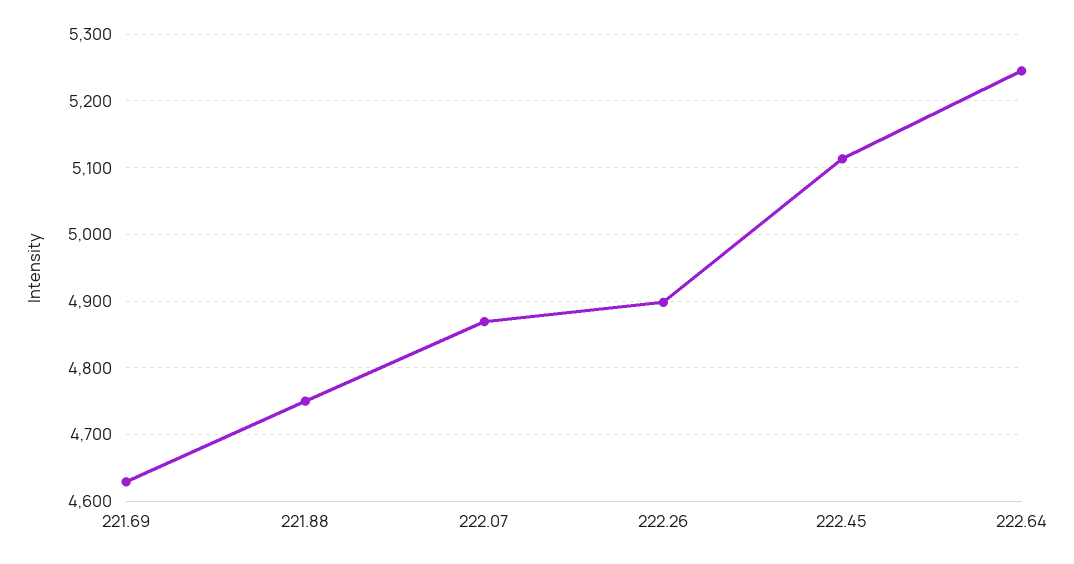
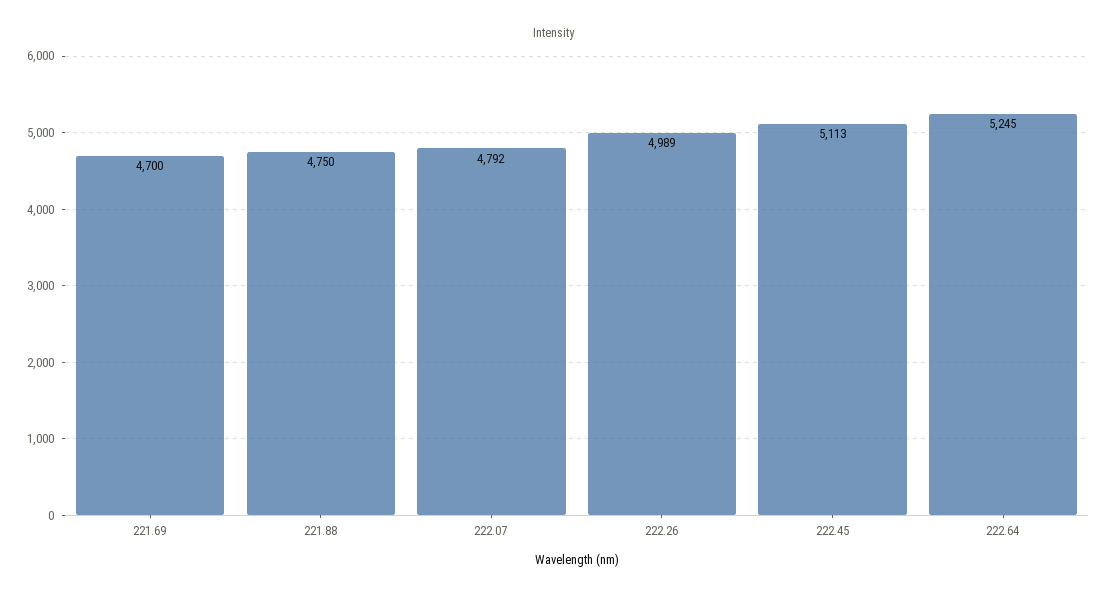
  {
-   "221.69": 4630,
+   "221.69": 4700,
    "221.88": 4750,
-   "222.07": 4870,
+   "222.07": 4792,
-   "222.26": 4900,
+   "222.26": 4989,
    "222.45": 5113,
    "222.64": 5245
  }

